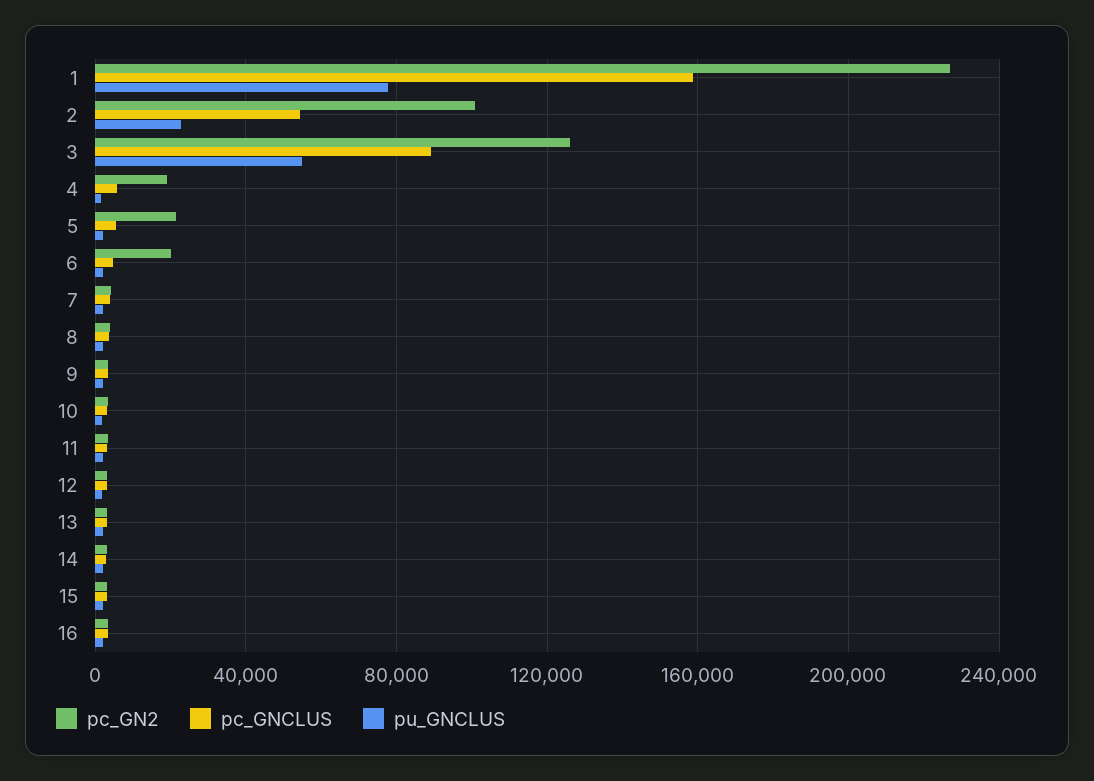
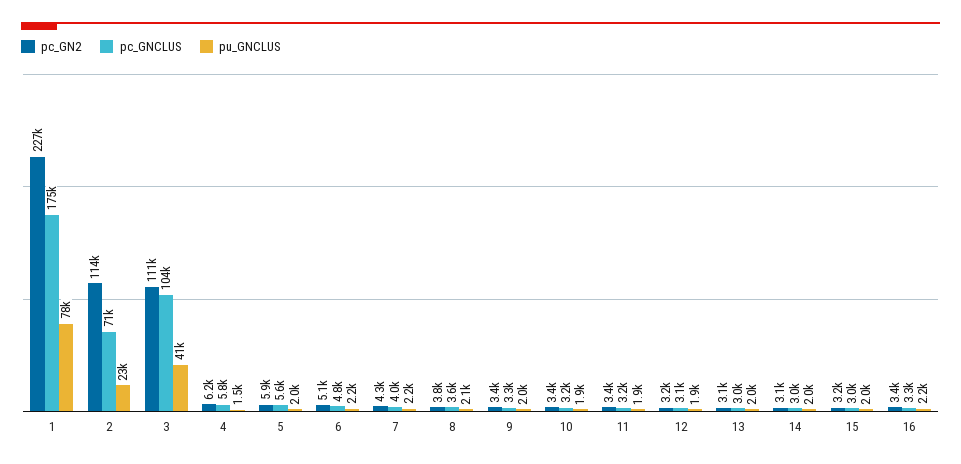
  {
    "pc_GN2": {
      "1": 227000,
-     "2": 100000,
+     "2": 114000,
-     "3": 125000,
+     "3": 111000,
-     "4": 20000,
+     "4": 6200,
-     "5": 20000,
+     "5": 5900,
-     "6": 20000,
+     "6": 5100,
      "7": 4300,
      "8": 3800,
      "9": 3400,
      "10": 3400,
      "11": 3400,
      "12": 3200,
      "13": 3100,
      "14": 3100,
      "15": 3200,
      "16": 3400
    },
    "pc_GNCLUS": {
-     "1": 160000,
+     "1": 175000,
-     "2": 55000,
+     "2": 71000,
-     "3": 90000,
+     "3": 104000,
      "4": 5800,
      "5": 5600,
      "6": 4800,
      "7": 4000,
      "8": 3600,
      "9": 3300,
      "10": 3200,
      "11": 3200,
      "12": 3100,
      "13": 3000,
      "14": 3000,
      "15": 3000,
      "16": 3300
    },
    "pu_GNCLUS": {
      "1": 78000,
      "2": 23000,
-     "3": 55000,
+     "3": 41000,
      "4": 1500,
      "5": 2000,
      "6": 2200,
      "7": 2200,
      "8": 2100,
      "9": 2000,
      "10": 1900,
      "11": 1900,
      "12": 1900,
      "13": 2000,
      "14": 2000,
      "15": 2000,
      "16": 2200
    }
  }

